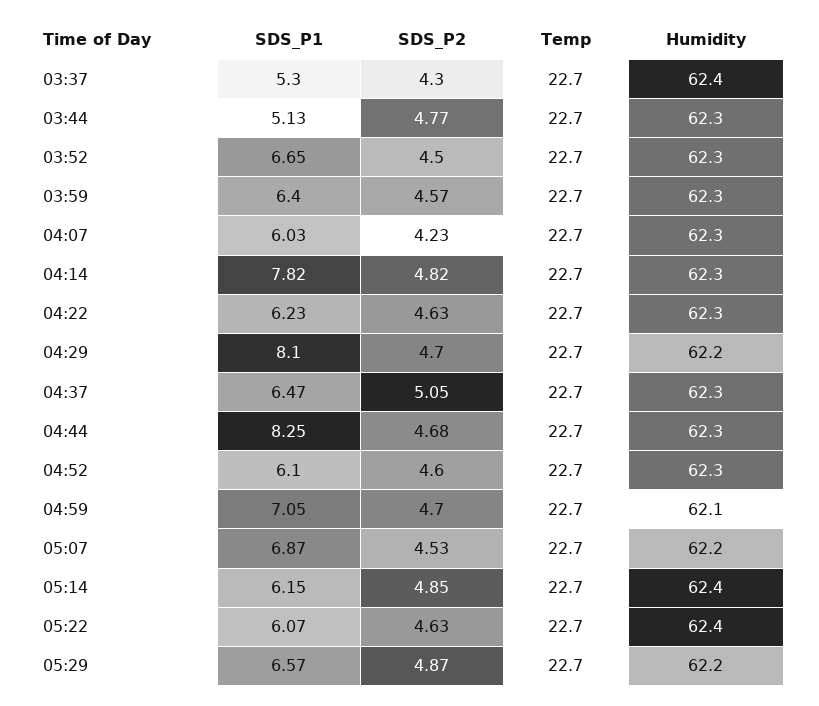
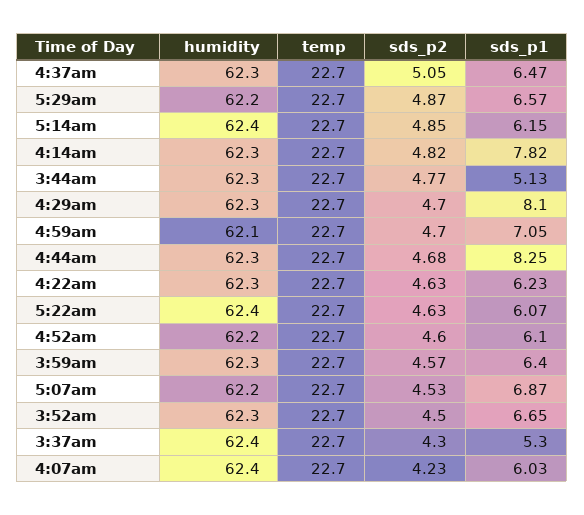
  {
    "SDS_P1": {
      "03:37": 5.3,
      "03:44": 5.13,
      "03:52": 6.65,
      "03:59": 6.4,
      "04:07": 6.03,
      "04:14": 7.82,
      "04:22": 6.23,
      "04:29": 8.1,
      "04:37": 6.47,
      "04:44": 8.25,
      "04:52": 6.1,
      "04:59": 7.05,
      "05:07": 6.87,
      "05:14": 6.15,
      "05:22": 6.07,
      "05:29": 6.57
    },
    "SDS_P2": {
      "03:37": 4.3,
      "03:44": 4.77,
      "03:52": 4.5,
      "03:59": 4.57,
      "04:07": 4.23,
      "04:14": 4.82,
      "04:22": 4.63,
      "04:29": 4.7,
      "04:37": 5.05,
      "04:44": 4.68,
      "04:52": 4.6,
      "04:59": 4.7,
      "05:07": 4.53,
      "05:14": 4.85,
      "05:22": 4.63,
      "05:29": 4.87
    },
    "Temp": {
      "03:37": 22.7,
      "03:44": 22.7,
      "03:52": 22.7,
      "03:59": 22.7,
      "04:07": 22.7,
      "04:14": 22.7,
      "04:22": 22.7,
      "04:29": 22.7,
      "04:37": 22.7,
      "04:44": 22.7,
      "04:52": 22.7,
      "04:59": 22.7,
      "05:07": 22.7,
      "05:14": 22.7,
      "05:22": 22.7,
      "05:29": 22.7
    },
    "Humidity": {
      "03:37": 62.4,
      "03:44": 62.3,
      "03:52": 62.3,
      "03:59": 62.3,
-     "04:07": 62.3,
+     "04:07": 62.4,
      "04:14": 62.3,
      "04:22": 62.3,
-     "04:29": 62.2,
+     "04:29": 62.3,
      "04:37": 62.3,
      "04:44": 62.3,
-     "04:52": 62.3,
+     "04:52": 62.2,
      "04:59": 62.1,
      "05:07": 62.2,
      "05:14": 62.4,
      "05:22": 62.4,
      "05:29": 62.2
    }
  }

